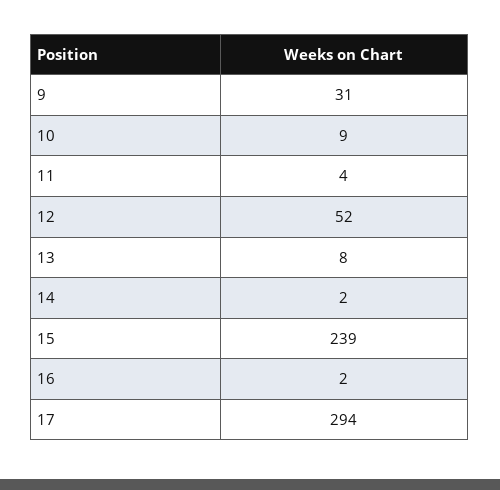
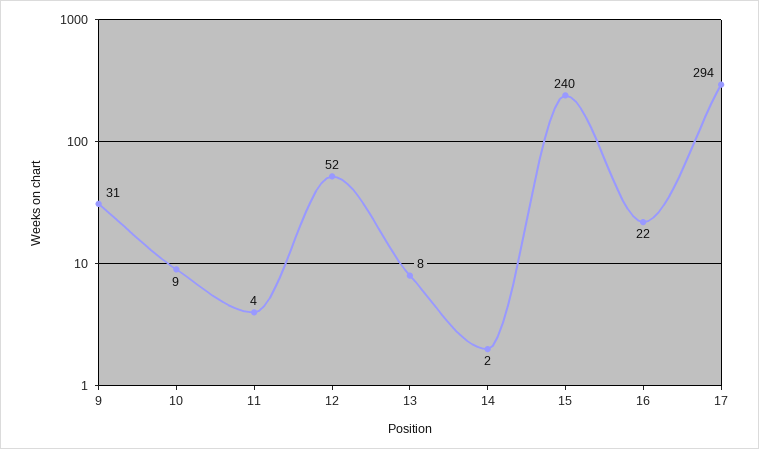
  {
    "9": 31,
    "10": 9,
    "11": 4,
    "12": 52,
    "13": 8,
    "14": 2,
-   "15": 239,
+   "15": 240,
-   "16": 2,
+   "16": 22,
    "17": 294
  }

